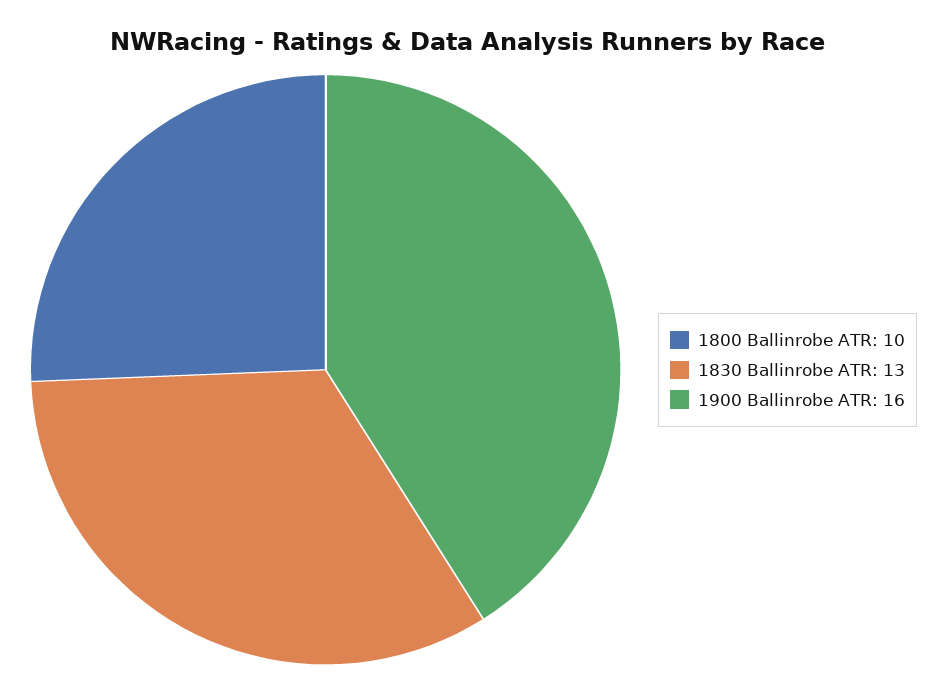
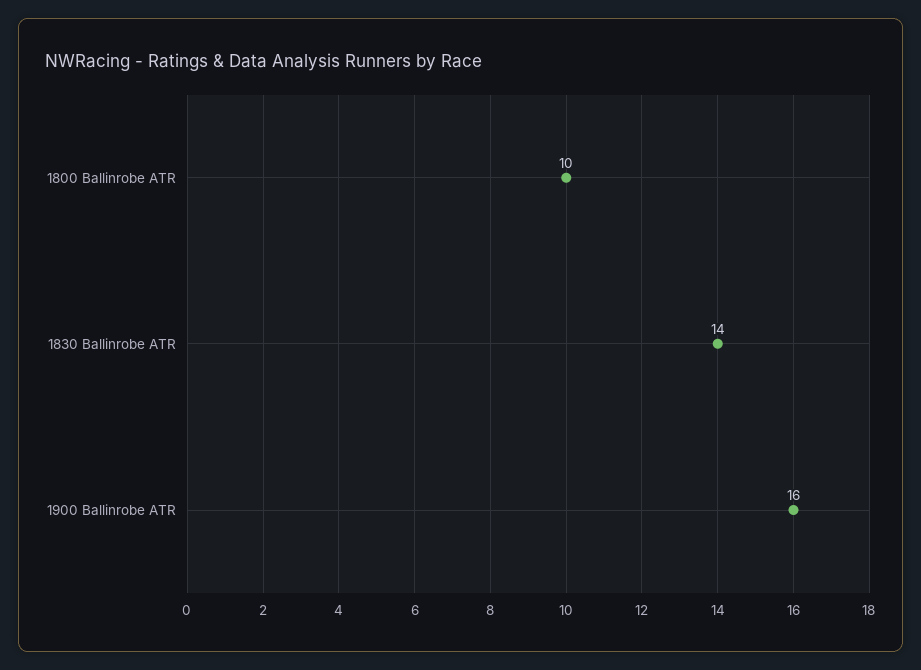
  {
    "1800 Ballinrobe ATR": 10,
-   "1830 Ballinrobe ATR": 13,
+   "1830 Ballinrobe ATR": 14,
    "1900 Ballinrobe ATR": 16
  }

